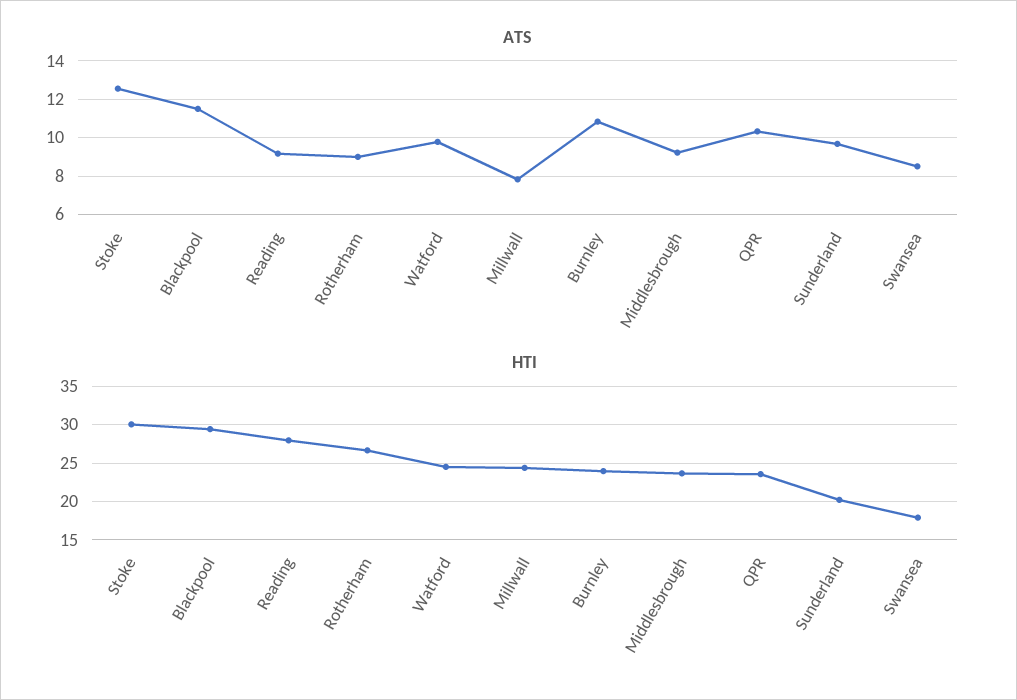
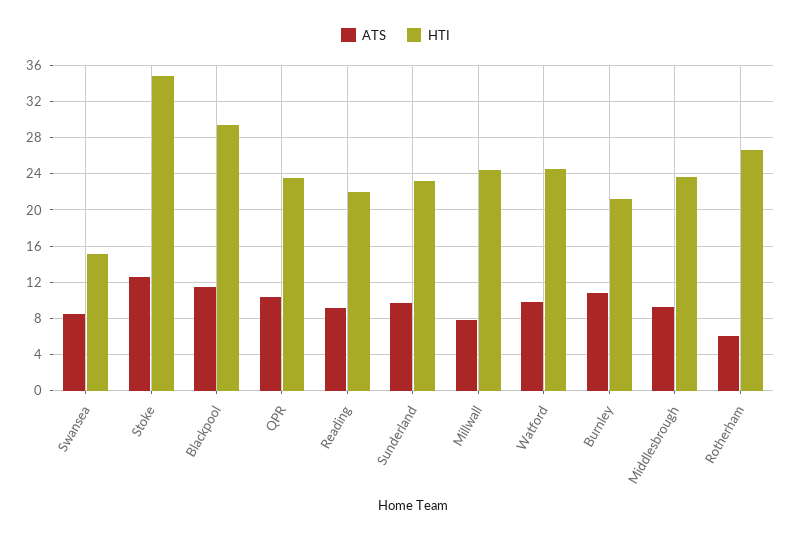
  {
    "ATS": {
      "Stoke": 12.5,
      "Blackpool": 11.5,
      "Reading": 9,
-     "Rotherham": 9,
+     "Rotherham": 6,
      "Watford": 10,
      "Millwall": 8,
      "Burnley": 11,
      "Middlesbrough": 9,
      "QPR": 10.5,
      "Sunderland": 9.5,
      "Swansea": 8.5
    },
    "HTI": {
-     "Stoke": 30,
+     "Stoke": 35,
      "Blackpool": 29,
-     "Reading": 28,
+     "Reading": 22,
      "Rotherham": 27,
      "Watford": 25,
      "Millwall": 24,
-     "Burnley": 24,
+     "Burnley": 21,
      "Middlesbrough": 24,
      "QPR": 24,
-     "Sunderland": 20,
+     "Sunderland": 23,
-     "Swansea": 18
+     "Swansea": 15
    }
  }

